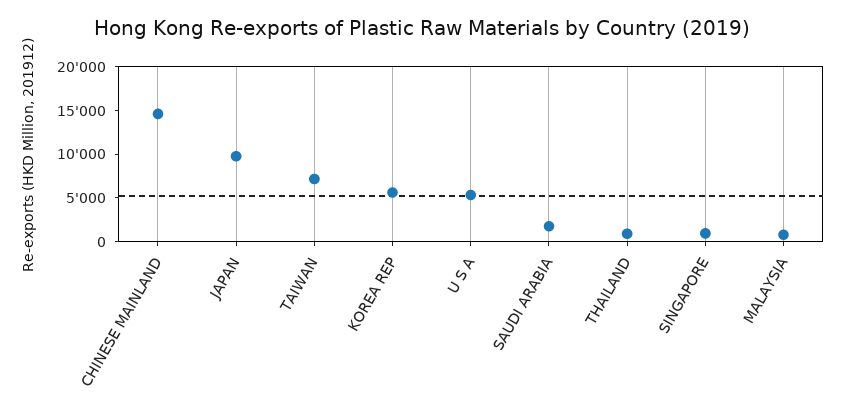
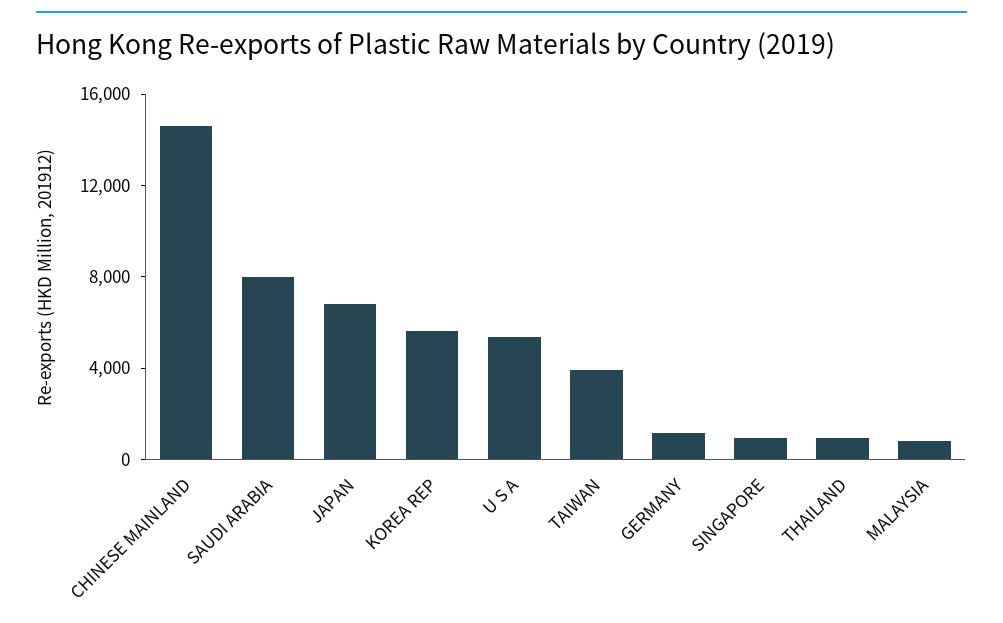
  {
    "CHINESE MAINLAND": 15000,
-   "JAPAN": 10000,
+   "JAPAN": 7000,
-   "TAIWAN": 7000,
+   "TAIWAN": 4000,
    "KOREA REP": 6000,
    "U S A": 5000,
-   "SAUDI ARABIA": 2000,
+   "SAUDI ARABIA": 8000,
    "THAILAND": 1000,
    "SINGAPORE": 1000,
-   "MALAYSIA": 1000
+   "MALAYSIA": 1000,
+   "GERMANY": 1000
  }

